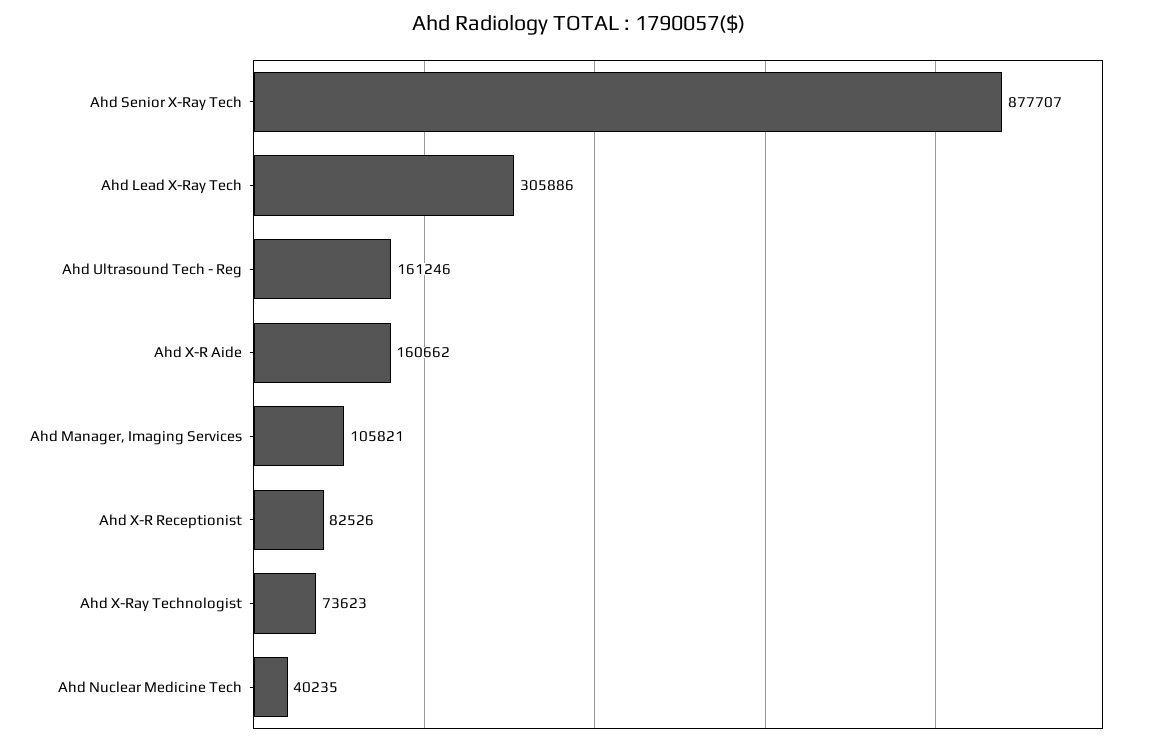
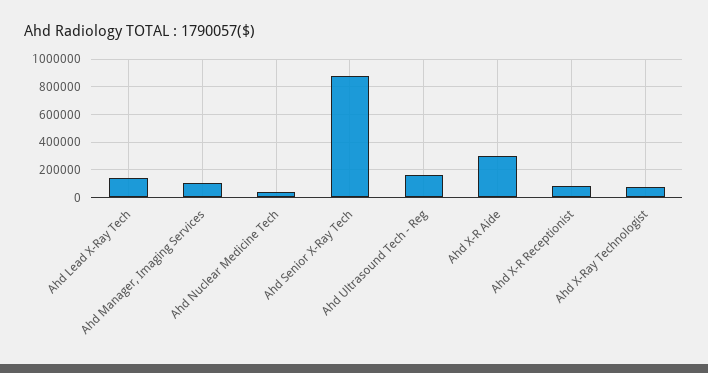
  {
    "Ahd Senior X-Ray Tech": 877707,
-   "Ahd Lead X-Ray Tech": 305886,
+   "Ahd Lead X-Ray Tech": 150000,
    "Ahd Ultrasound Tech - Reg": 161246,
-   "Ahd X-R Aide": 160662,
+   "Ahd X-R Aide": 300000,
    "Ahd Manager, Imaging Services": 105821,
    "Ahd X-R Receptionist": 82526,
    "Ahd X-Ray Technologist": 73623,
    "Ahd Nuclear Medicine Tech": 40235
  }

